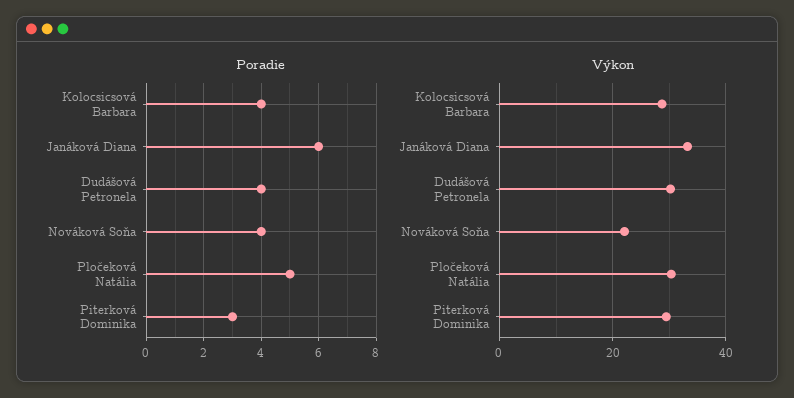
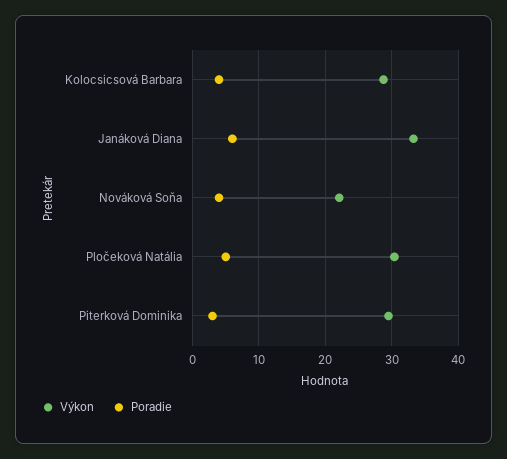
  {
    "Poradie": {
      "Kolocsicsová Barbara": 4,
      "Janáková Diana": 6,
-     "Dudášová Petronela": 4,
      "Nováková Soňa": 4,
      "Pločeková Natália": 5,
      "Piterková Dominika": 3
    },
    "Výkon": {
      "Kolocsicsová Barbara": 29,
      "Janáková Diana": 33,
-     "Dudášová Petronela": 30,
      "Nováková Soňa": 22,
      "Pločeková Natália": 30,
      "Piterková Dominika": 30
    }
  }

